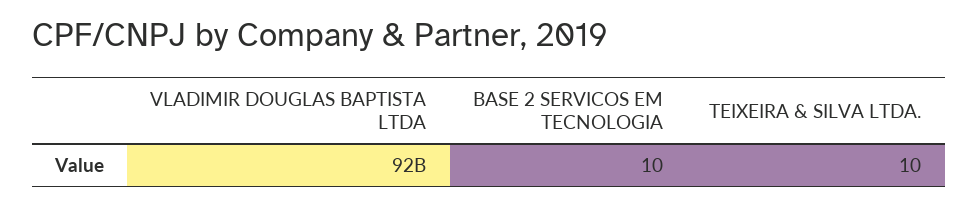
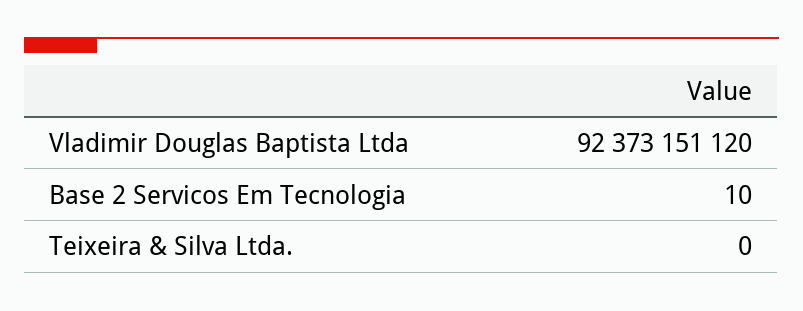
  {
    "VLADIMIR DOUGLAS BAPTISTA LTDA": 92373151120,
    "BASE 2 SERVICOS EM TECNOLOGIA": 10,
-   "TEIXEIRA & SILVA LTDA.": 10
+   "TEIXEIRA & SILVA LTDA.": 0
  }

